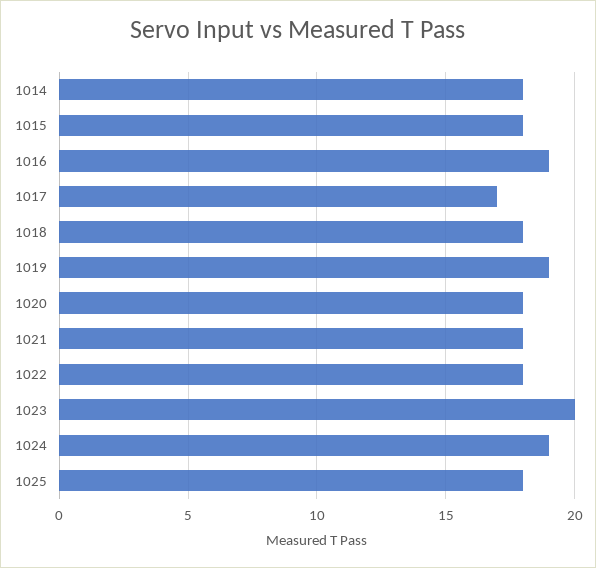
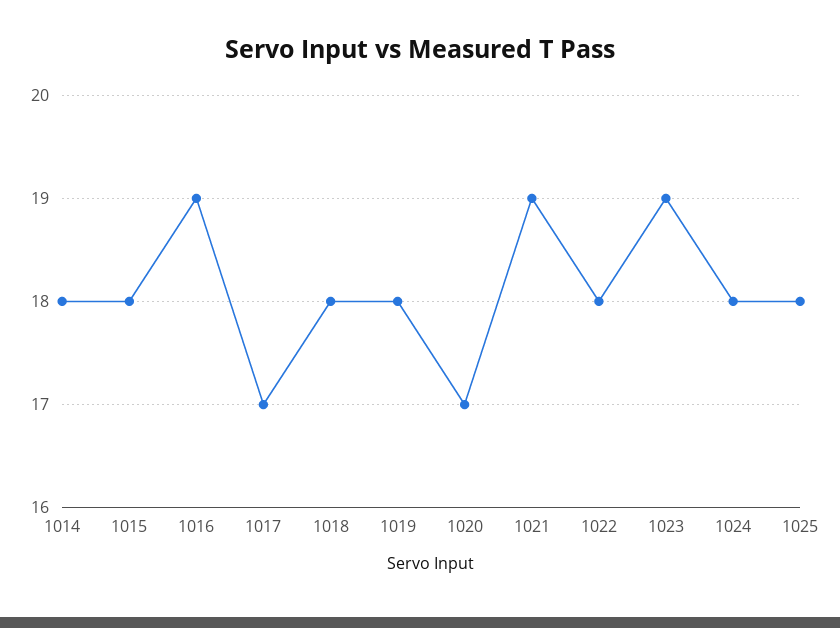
  {
    "1014": 18,
    "1015": 18,
    "1016": 19,
    "1017": 17,
    "1018": 18,
-   "1019": 19,
+   "1019": 18,
-   "1020": 18,
+   "1020": 17,
-   "1021": 18,
+   "1021": 19,
    "1022": 18,
-   "1023": 20,
+   "1023": 19,
-   "1024": 19,
+   "1024": 18,
    "1025": 18
  }

